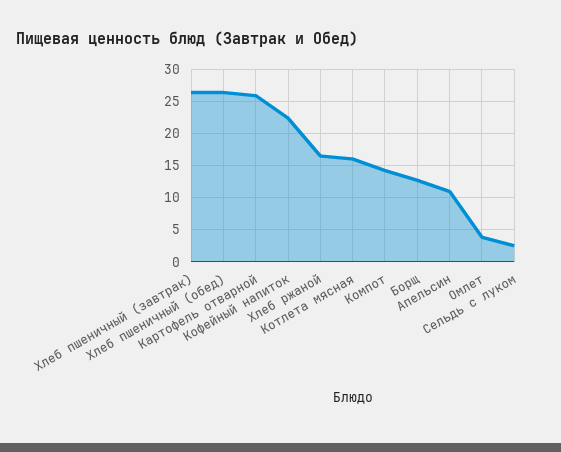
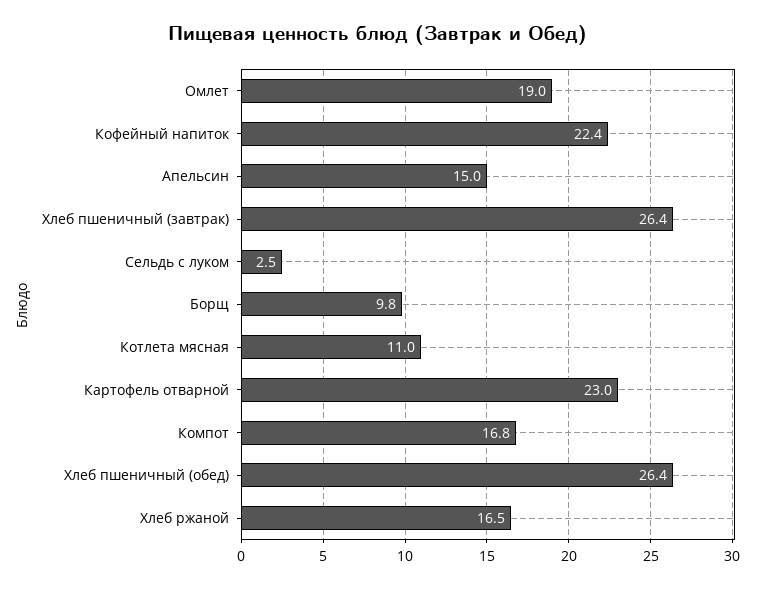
  {
    "Хлеб пшеничный (завтрак)": 26.4,
    "Хлеб пшеничный (обед)": 26.4,
-   "Картофель отварной": 26,
+   "Картофель отварной": 23,
    "Кофейный напиток": 22.4,
    "Хлеб ржаной": 16.5,
-   "Котлета мясная": 16,
+   "Котлета мясная": 11,
-   "Компот": 14,
+   "Компот": 16.8,
-   "Борщ": 13,
+   "Борщ": 9.8,
-   "Апельсин": 11,
+   "Апельсин": 15,
-   "Омлет": 4,
+   "Омлет": 19,
    "Сельдь с луком": 2.5
  }

